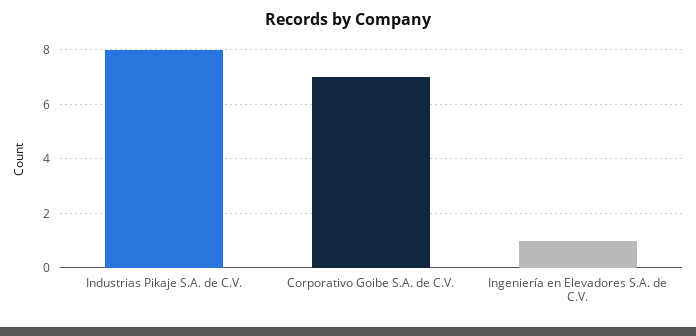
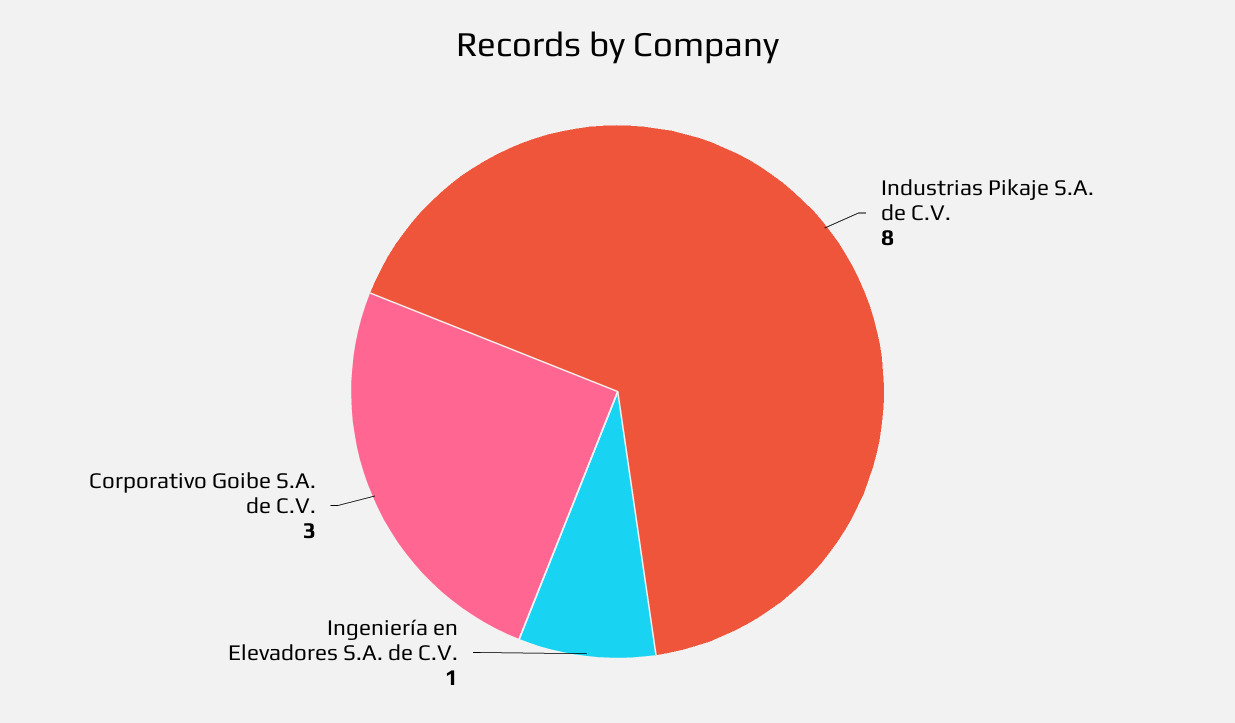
  {
    "Industrias Pikaje S.A. de C.V.": 8,
-   "Corporativo Goibe S.A. de C.V.": 7,
+   "Corporativo Goibe S.A. de C.V.": 3,
    "Ingeniería en Elevadores S.A. de C.V.": 1
  }

